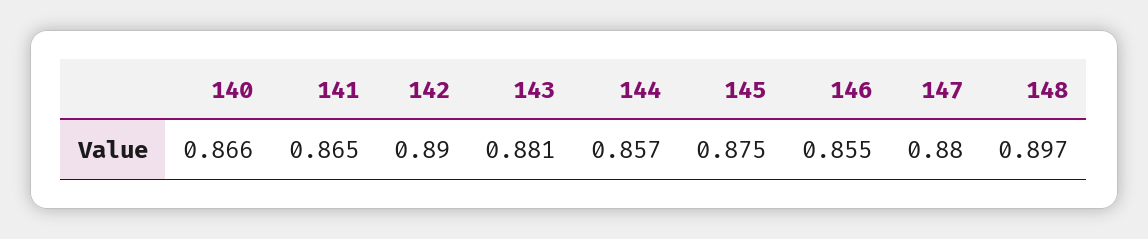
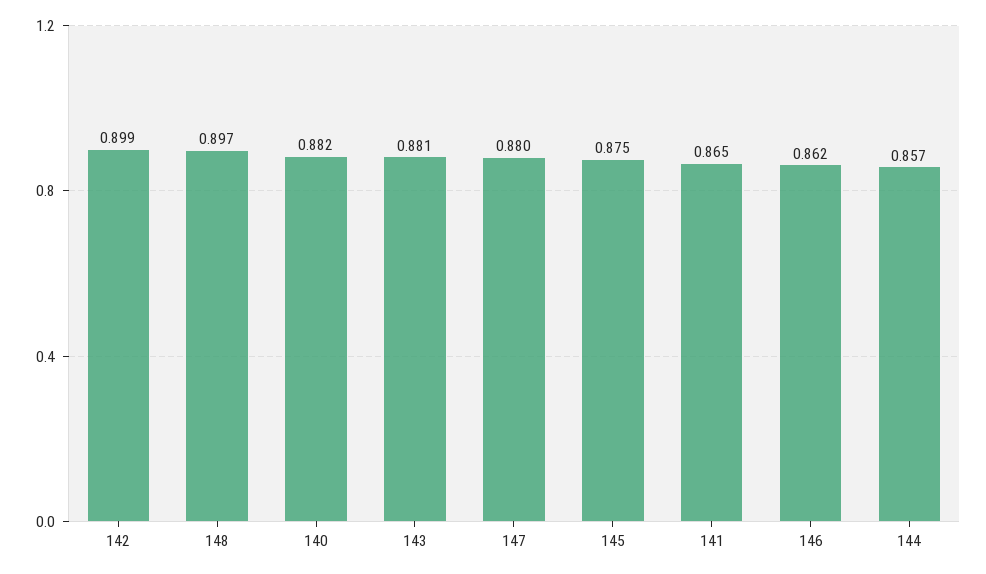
  {
-   "140": 0.866,
+   "140": 0.882,
    "141": 0.865,
-   "142": 0.89,
+   "142": 0.899,
    "143": 0.881,
    "144": 0.857,
    "145": 0.875,
-   "146": 0.855,
+   "146": 0.862,
    "147": 0.88,
    "148": 0.897
  }

